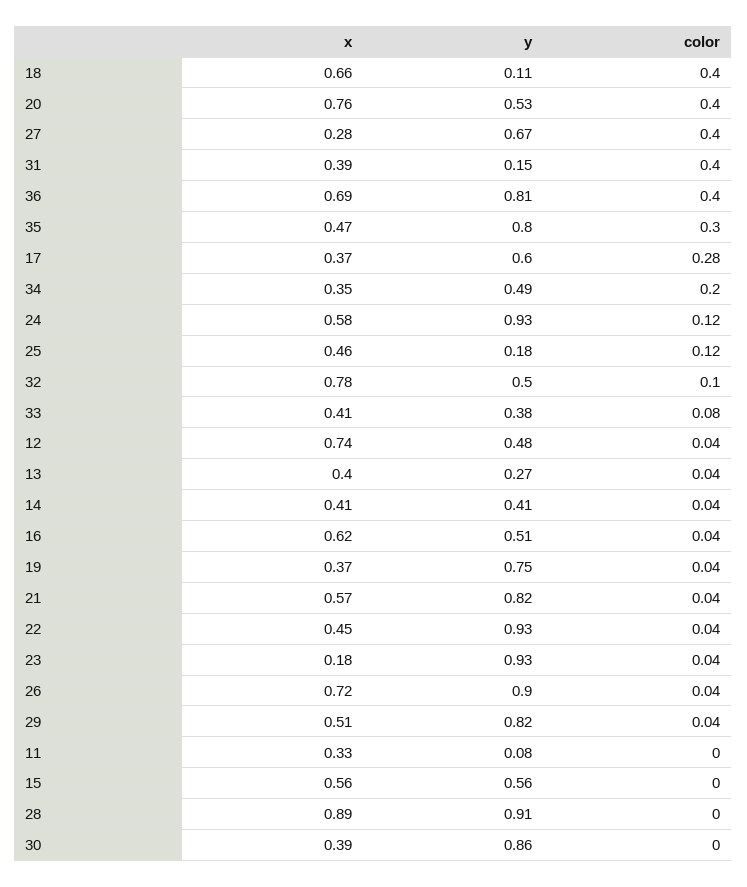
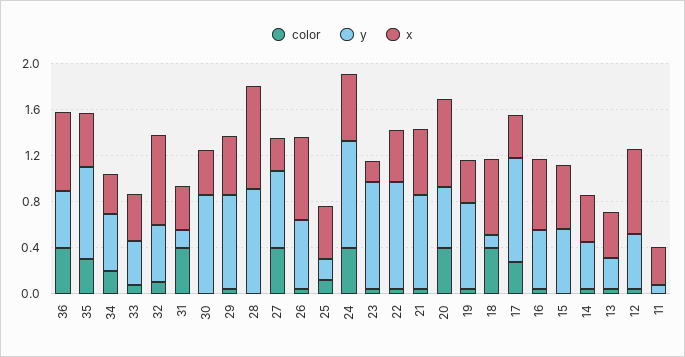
  {
    "x": {
      "18": 0.66,
      "20": 0.76,
      "27": 0.28,
      "31": 0.39,
      "36": 0.69,
      "35": 0.47,
      "17": 0.37,
      "34": 0.35,
      "24": 0.58,
      "25": 0.46,
      "32": 0.78,
      "33": 0.41,
      "12": 0.74,
      "13": 0.4,
      "14": 0.41,
      "16": 0.62,
      "19": 0.37,
      "21": 0.57,
      "22": 0.45,
      "23": 0.18,
      "26": 0.72,
      "29": 0.51,
      "11": 0.33,
      "15": 0.56,
      "28": 0.89,
      "30": 0.39
    },
    "y": {
      "18": 0.11,
      "20": 0.53,
      "27": 0.67,
      "31": 0.15,
-     "36": 0.81,
+     "36": 0.5,
      "35": 0.8,
-     "17": 0.6,
+     "17": 0.9,
      "34": 0.49,
      "24": 0.93,
      "25": 0.18,
      "32": 0.5,
      "33": 0.38,
      "12": 0.48,
      "13": 0.27,
      "14": 0.41,
      "16": 0.51,
      "19": 0.75,
      "21": 0.82,
      "22": 0.93,
      "23": 0.93,
-     "26": 0.9,
+     "26": 0.6,
      "29": 0.82,
      "11": 0.08,
      "15": 0.56,
      "28": 0.91,
      "30": 0.86
    },
    "color": {
      "18": 0.4,
      "20": 0.4,
      "27": 0.4,
      "31": 0.4,
      "36": 0.4,
      "35": 0.3,
      "17": 0.28,
      "34": 0.2,
-     "24": 0.12,
+     "24": 0.4,
      "25": 0.12,
      "32": 0.1,
      "33": 0.08,
      "12": 0.04,
      "13": 0.04,
      "14": 0.04,
      "16": 0.04,
      "19": 0.04,
      "21": 0.04,
      "22": 0.04,
      "23": 0.04,
      "26": 0.04,
      "29": 0.04,
      "11": 0,
      "15": 0,
      "28": 0,
      "30": 0
    }
  }

